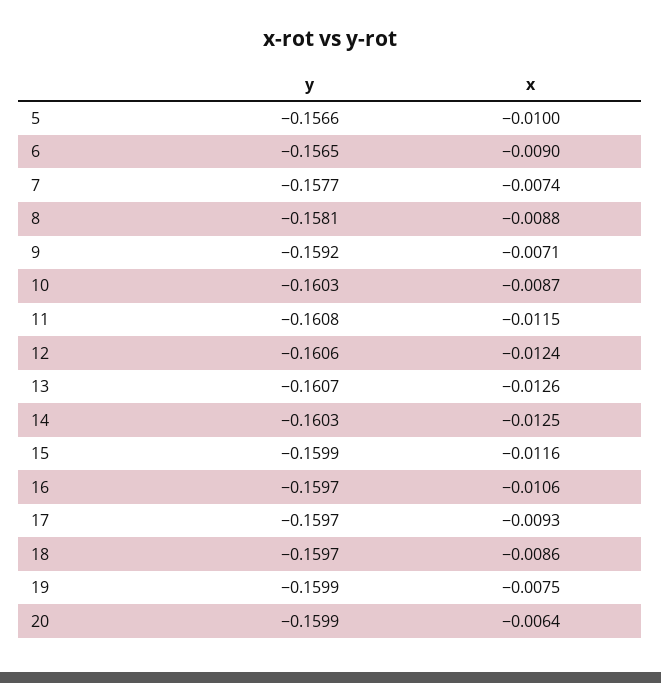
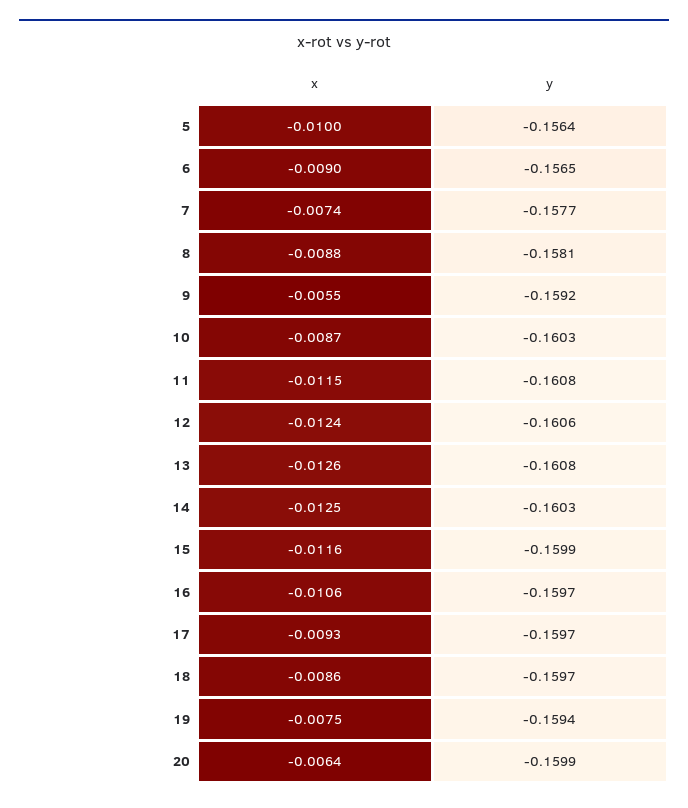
  {
    "y": {
-     "5": -0.1566,
+     "5": -0.1564,
      "6": -0.1565,
      "7": -0.1577,
      "8": -0.1581,
      "9": -0.1592,
      "10": -0.1603,
      "11": -0.1608,
      "12": -0.1606,
-     "13": -0.1607,
+     "13": -0.1608,
      "14": -0.1603,
      "15": -0.1599,
      "16": -0.1597,
      "17": -0.1597,
      "18": -0.1597,
-     "19": -0.1599,
+     "19": -0.1594,
      "20": -0.1599
    },
    "x": {
      "5": -0.01,
      "6": -0.009,
      "7": -0.0074,
      "8": -0.0088,
-     "9": -0.0071,
+     "9": -0.0055,
      "10": -0.0087,
      "11": -0.0115,
      "12": -0.0124,
      "13": -0.0126,
      "14": -0.0125,
      "15": -0.0116,
      "16": -0.0106,
      "17": -0.0093,
      "18": -0.0086,
      "19": -0.0075,
      "20": -0.0064
    }
  }

